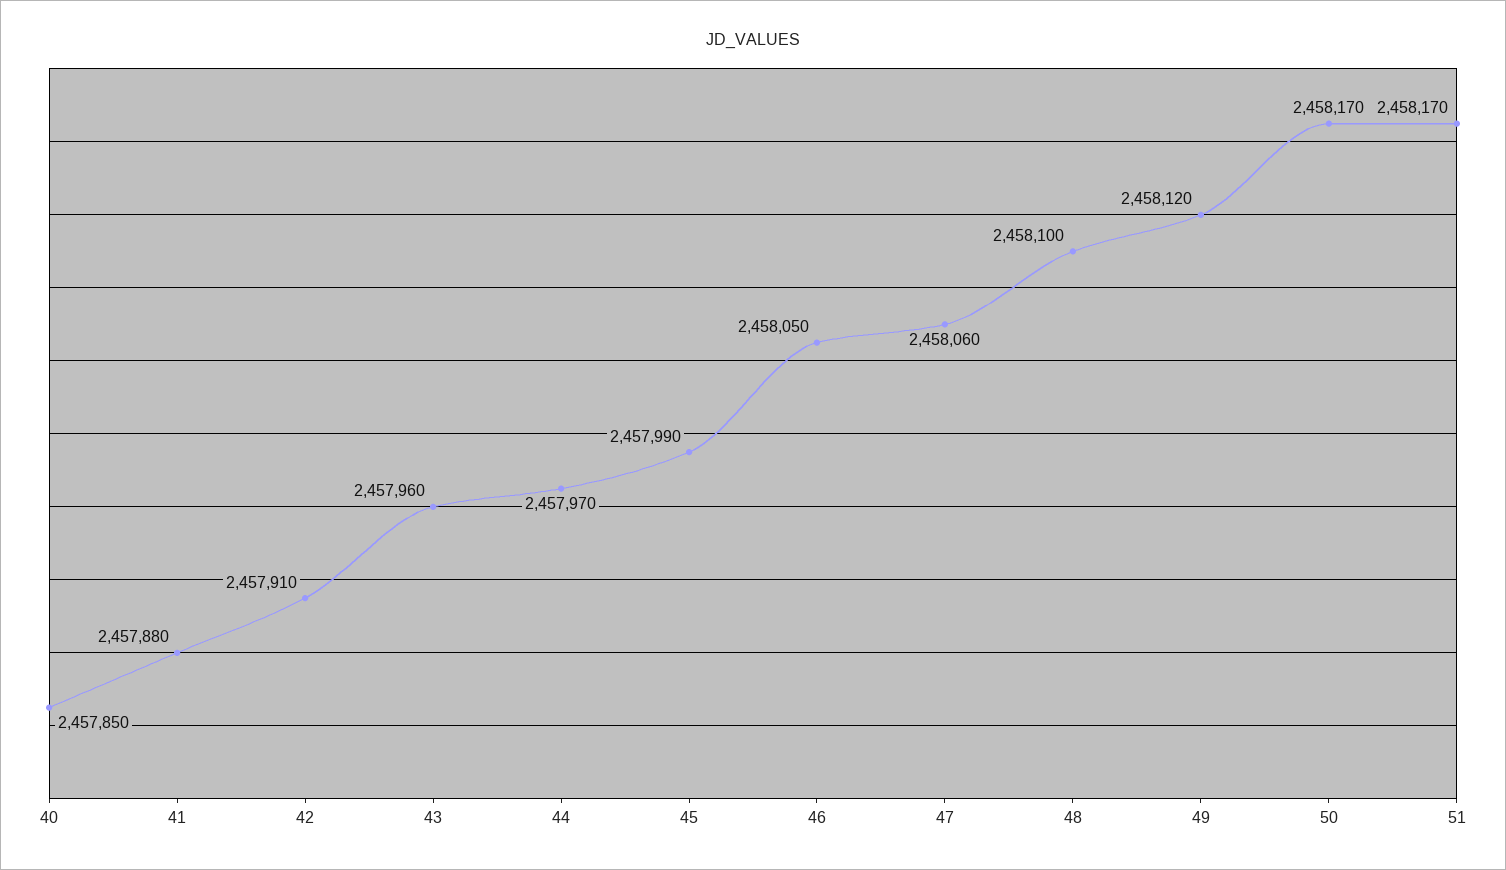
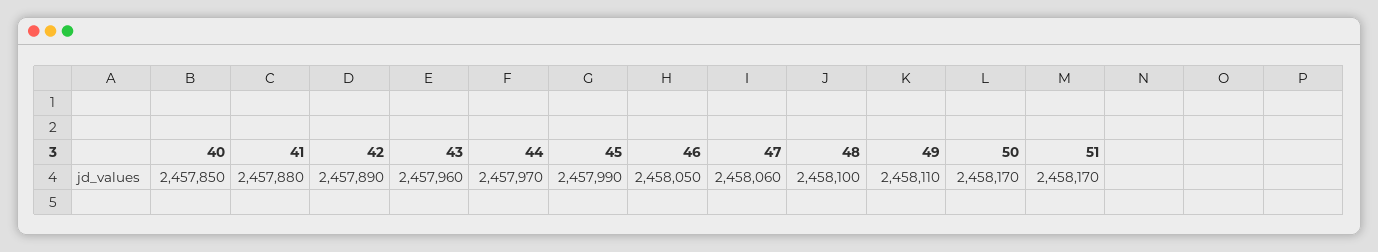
  {
    "40": 2457850,
    "41": 2457880,
-   "42": 2457910,
+   "42": 2457890,
    "43": 2457960,
    "44": 2457970,
    "45": 2457990,
    "46": 2458050,
    "47": 2458060,
    "48": 2458100,
-   "49": 2458120,
+   "49": 2458110,
    "50": 2458170,
    "51": 2458170
  }

